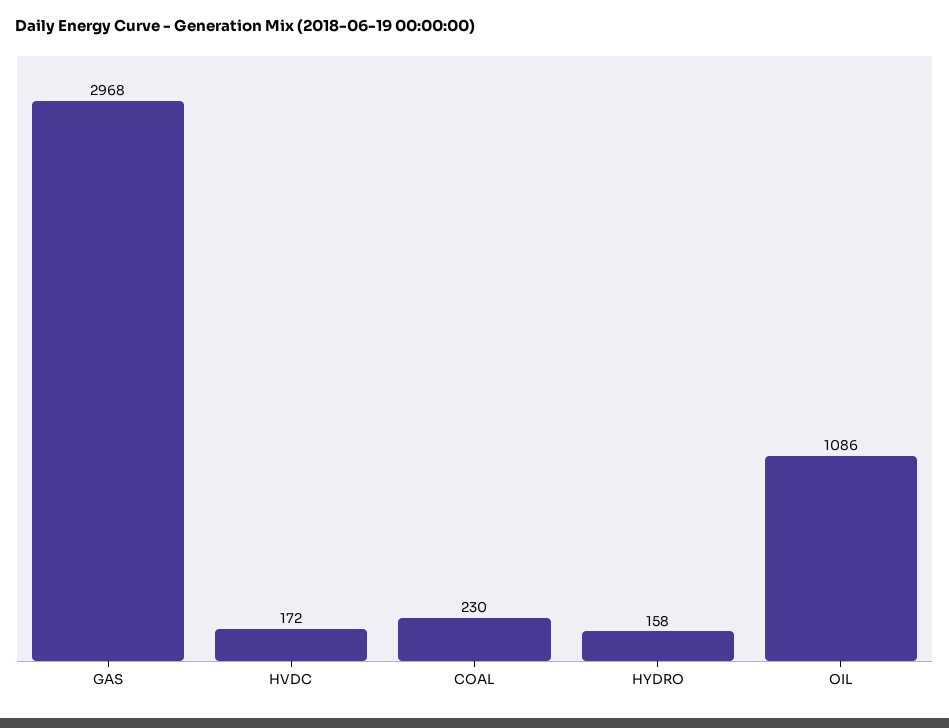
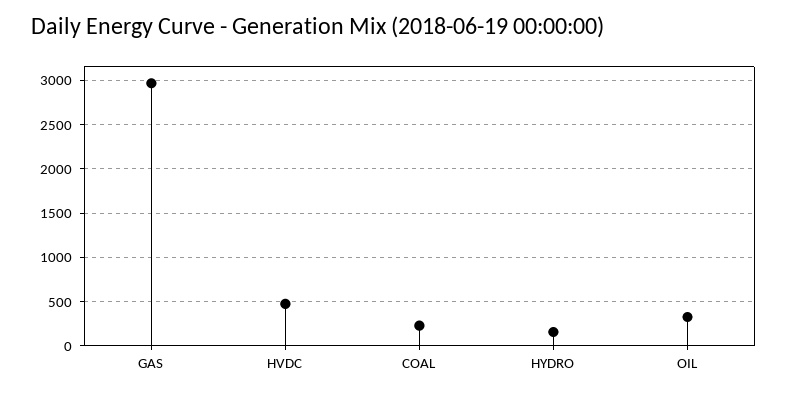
  {
    "GAS": 2968,
-   "HVDC": 172,
+   "HVDC": 500,
    "COAL": 230,
    "HYDRO": 158,
-   "OIL": 1086
+   "OIL": 300
  }

